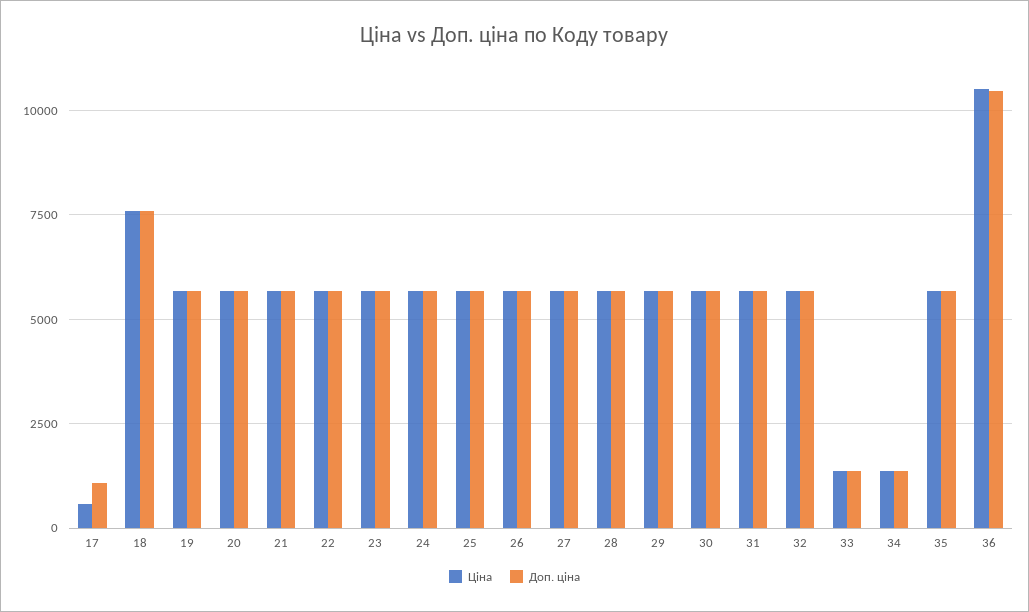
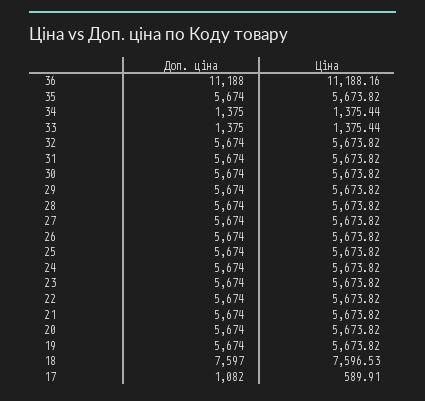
  {
    "Ціна": {
      "17": 589.91,
      "18": 7596.53,
      "19": 5673.82,
      "20": 5673.82,
      "21": 5673.82,
      "22": 5673.82,
      "23": 5673.82,
      "24": 5673.82,
      "25": 5673.82,
      "26": 5673.82,
      "27": 5673.82,
      "28": 5673.82,
      "29": 5673.82,
      "30": 5673.82,
      "31": 5673.82,
      "32": 5673.82,
      "33": 1375.44,
      "34": 1375.44,
      "35": 5673.82,
-     "36": 10500
+     "36": 11188.16
    },
    "Доп. ціна": {
      "17": 1082,
      "18": 7597,
      "19": 5674,
      "20": 5674,
      "21": 5674,
      "22": 5674,
      "23": 5674,
      "24": 5674,
      "25": 5674,
      "26": 5674,
      "27": 5674,
      "28": 5674,
      "29": 5674,
      "30": 5674,
      "31": 5674,
      "32": 5674,
      "33": 1375,
      "34": 1375,
      "35": 5674,
-     "36": 10500
+     "36": 11188
    }
  }

